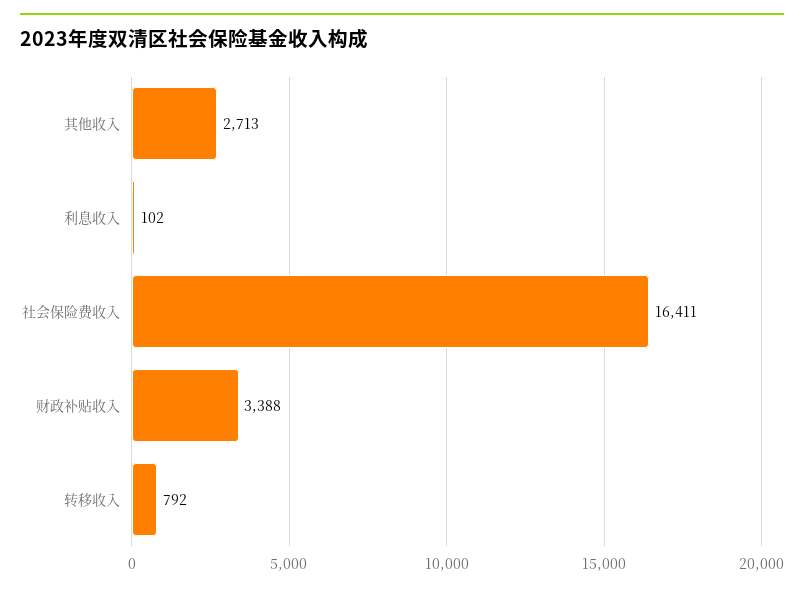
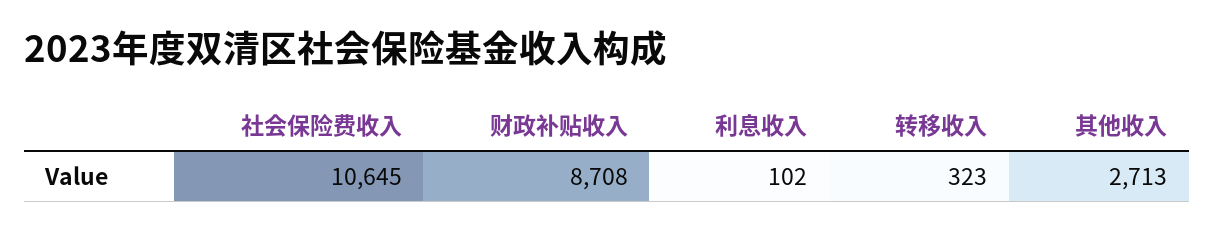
  {
    "其他收入": 2713,
    "利息收入": 102,
-   "社会保险费收入": 16411,
+   "社会保险费收入": 10645,
-   "财政补贴收入": 3388,
+   "财政补贴收入": 8708,
-   "转移收入": 792
+   "转移收入": 323
  }

